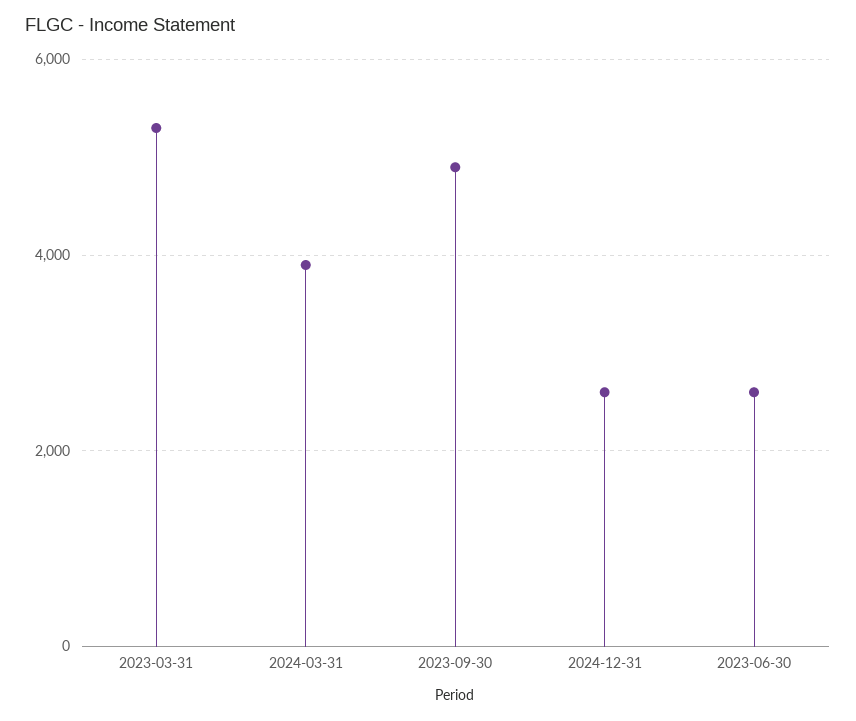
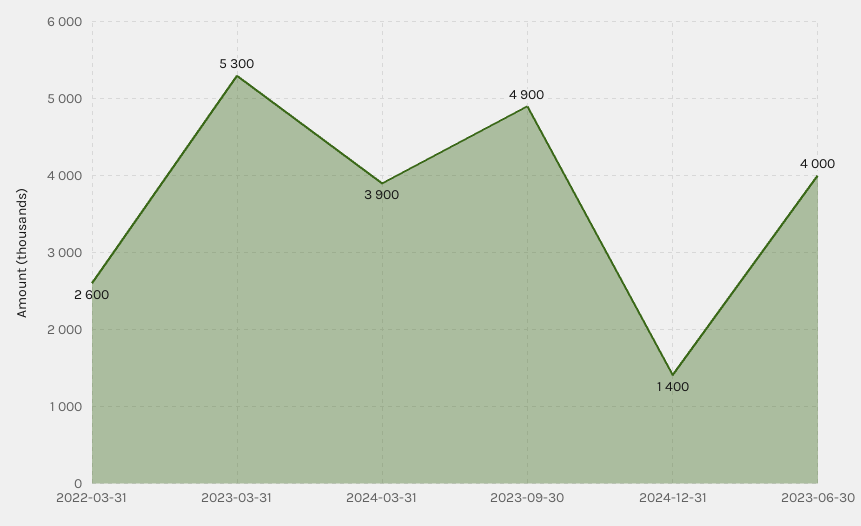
  {
    "2023-03-31": 5300,
    "2024-03-31": 3900,
    "2023-09-30": 4900,
-   "2024-12-31": 2600,
+   "2024-12-31": 1400,
-   "2023-06-30": 2600
+   "2023-06-30": 4000,
+   "2022-03-31": 2600
  }

